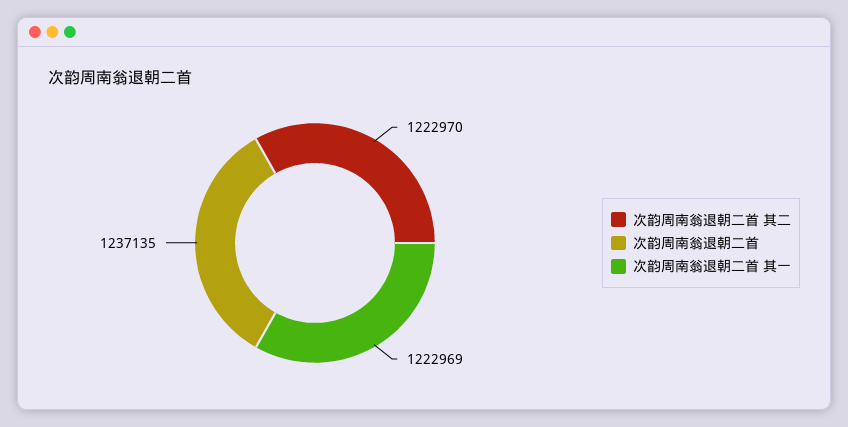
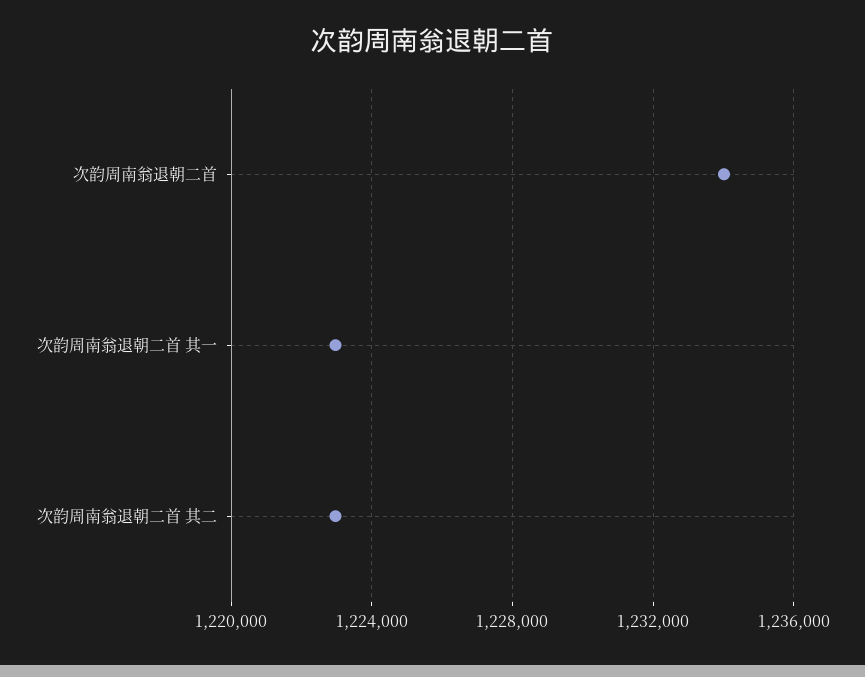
  {
    "次韵周南翁退朝二首 其二": 1222970,
-   "次韵周南翁退朝二首": 1237135,
+   "次韵周南翁退朝二首": 1234000,
    "次韵周南翁退朝二首 其一": 1222969
  }

